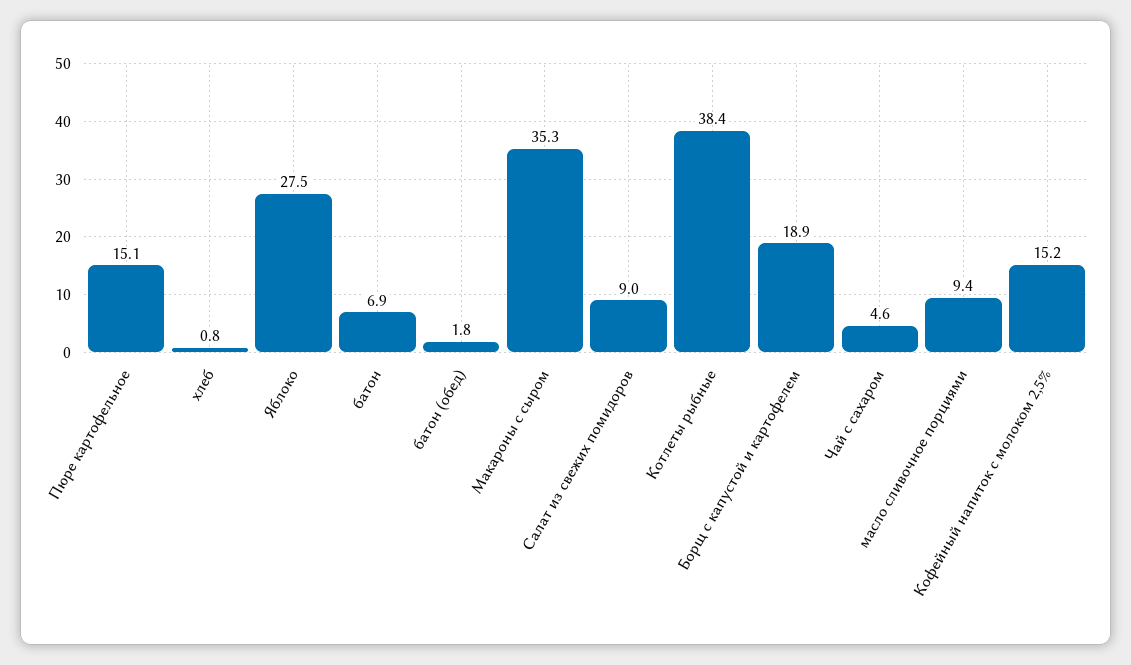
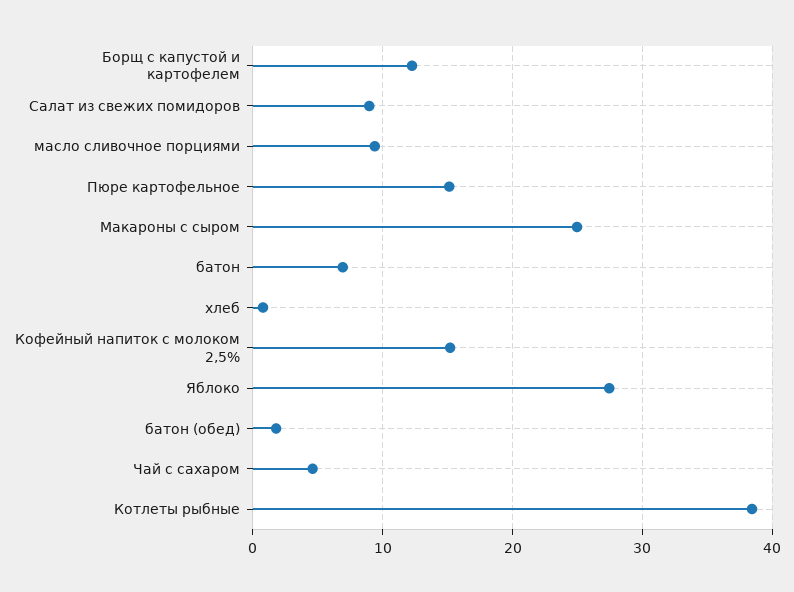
  {
    "Пюре картофельное": 15.1,
    "хлеб": 0.8,
    "Яблоко": 27.5,
    "батон": 6.9,
    "батон (обед)": 1.8,
-   "Макароны с сыром": 35.3,
+   "Макароны с сыром": 25,
    "Салат из свежих помидоров": 9,
    "Котлеты рыбные": 38.4,
-   "Борщ с капустой и картофелем": 18.9,
+   "Борщ с капустой и картофелем": 12,
    "Чай с сахаром": 4.6,
    "масло сливочное порциями": 9.4,
    "Кофейный напиток с молоком 2,5%": 15.2
  }

